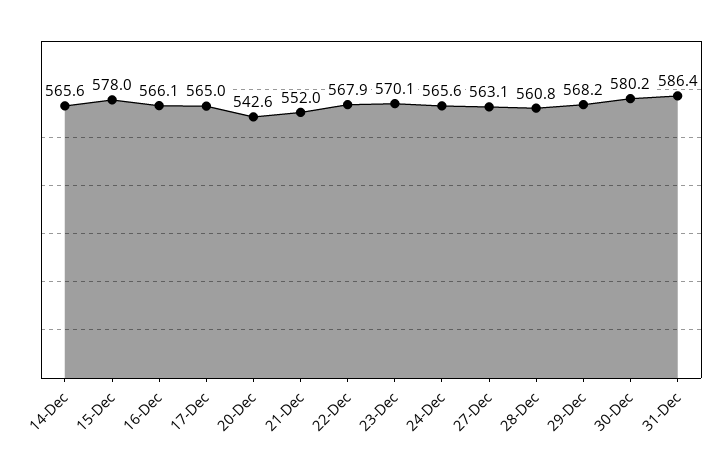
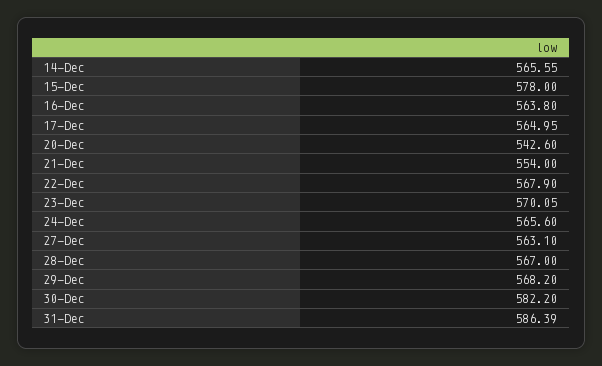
  {
    "14-Dec": 565.55,
    "15-Dec": 578,
-   "16-Dec": 566.1,
+   "16-Dec": 563.8,
    "17-Dec": 564.95,
    "20-Dec": 542.6,
-   "21-Dec": 552,
+   "21-Dec": 554,
    "22-Dec": 567.9,
    "23-Dec": 570.05,
    "24-Dec": 565.6,
    "27-Dec": 563.1,
-   "28-Dec": 560.8,
+   "28-Dec": 567,
    "29-Dec": 568.2,
-   "30-Dec": 580.2,
+   "30-Dec": 582.2,
    "31-Dec": 586.39
  }

